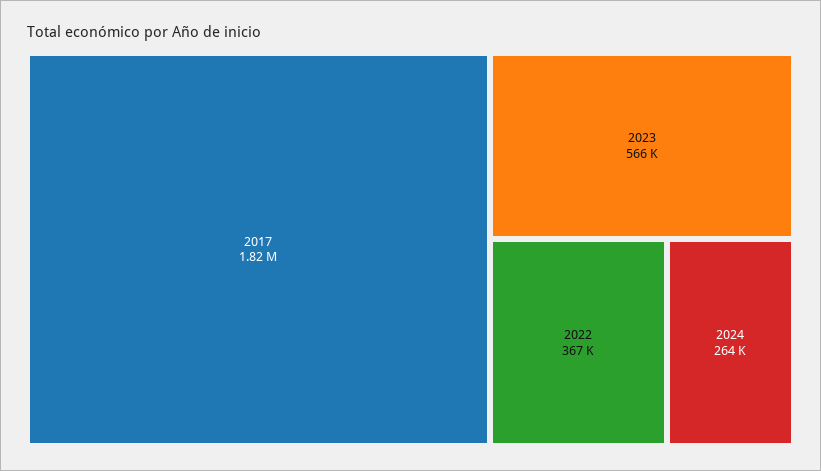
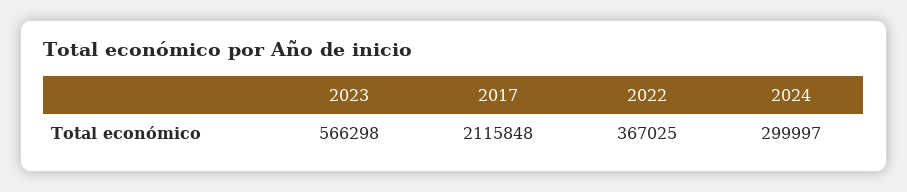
  {
-   "2017": 1820000,
+   "2017": 2115848,
    "2023": 566298,
    "2022": 367025,
-   "2024": 264000
+   "2024": 299997
  }

